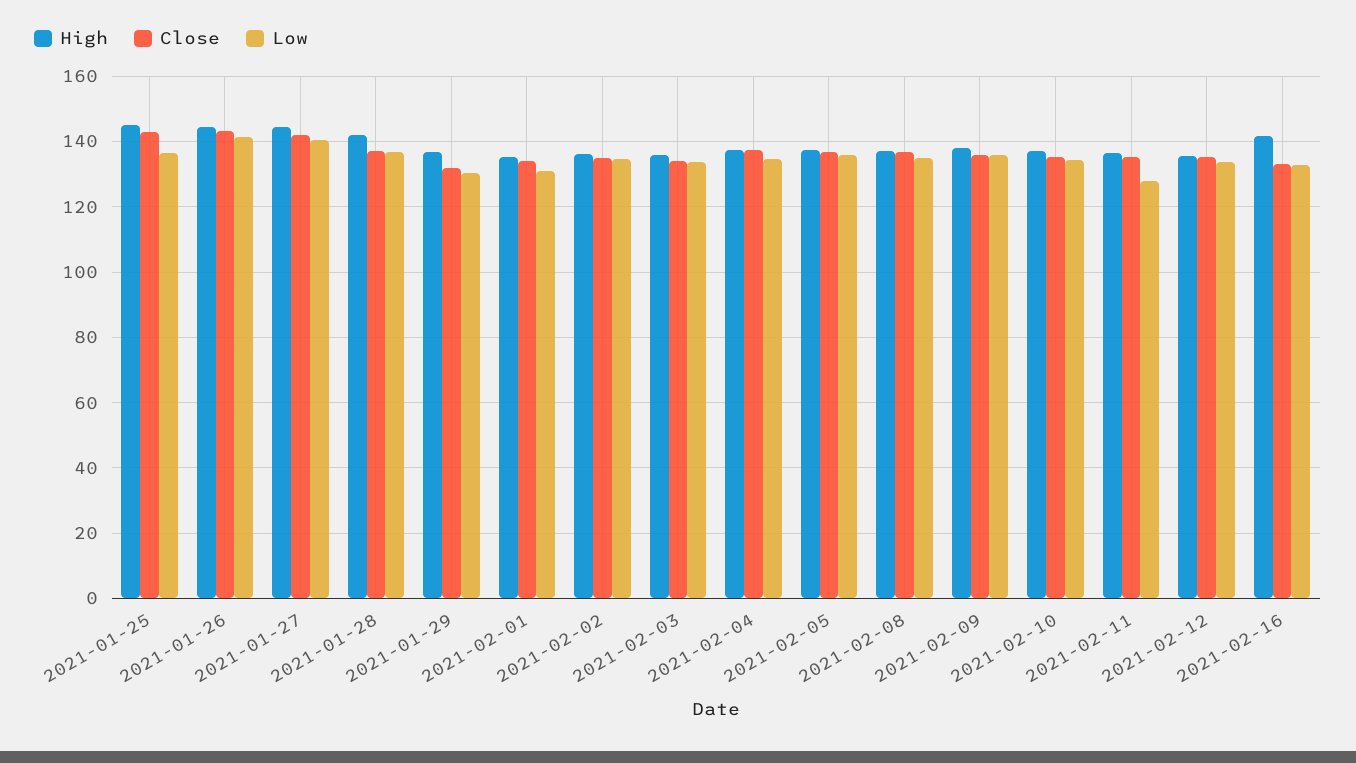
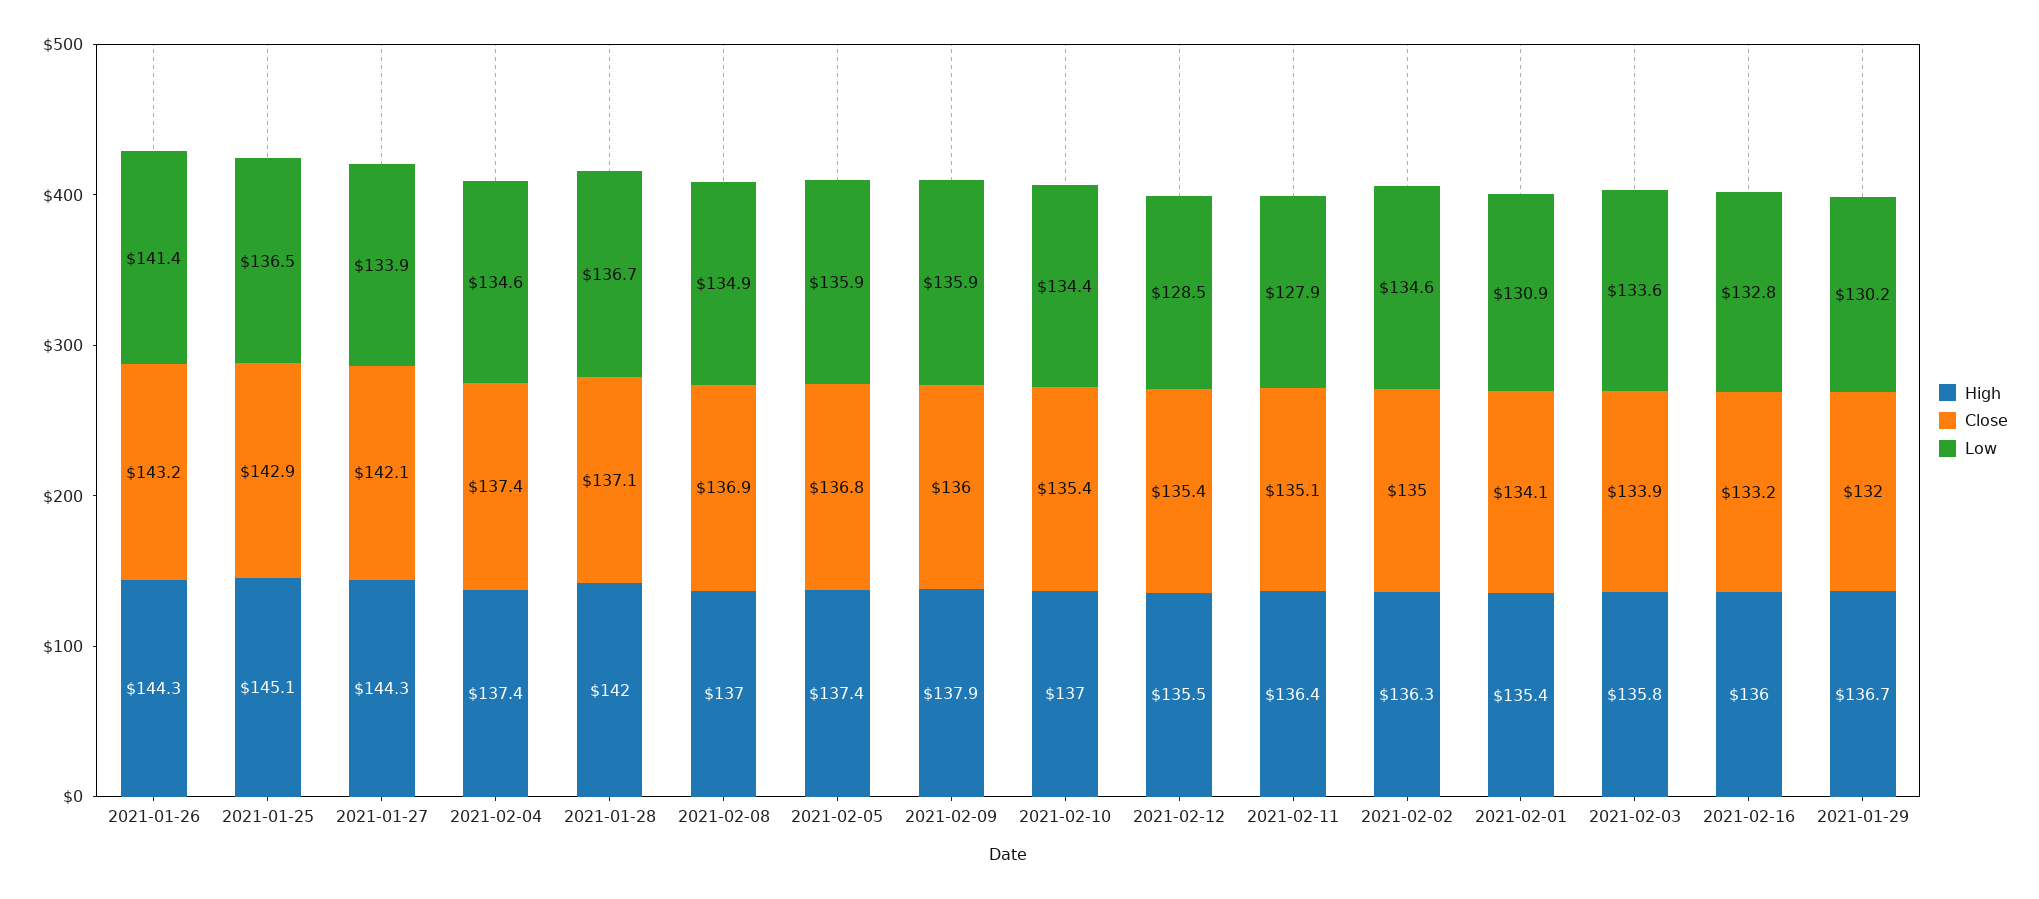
  {
    "High": {
      "2021-01-25": 145.1,
      "2021-01-26": 144.3,
      "2021-01-27": 144.3,
      "2021-01-28": 142,
      "2021-01-29": 136.7,
      "2021-02-01": 135.4,
      "2021-02-02": 136.3,
      "2021-02-03": 135.8,
      "2021-02-04": 137.4,
      "2021-02-05": 137.4,
      "2021-02-08": 137,
      "2021-02-09": 137.9,
      "2021-02-10": 137,
      "2021-02-11": 136.4,
      "2021-02-12": 135.5,
-     "2021-02-16": 142
+     "2021-02-16": 136
    },
    "Close": {
      "2021-01-25": 142.9,
      "2021-01-26": 143.2,
      "2021-01-27": 142.1,
      "2021-01-28": 137.1,
      "2021-01-29": 132,
      "2021-02-01": 134.1,
      "2021-02-02": 135,
      "2021-02-03": 133.9,
      "2021-02-04": 137.4,
      "2021-02-05": 136.8,
      "2021-02-08": 136.9,
      "2021-02-09": 136,
      "2021-02-10": 135.4,
      "2021-02-11": 135.1,
      "2021-02-12": 135.4,
      "2021-02-16": 133.2
    },
    "Low": {
      "2021-01-25": 136.5,
      "2021-01-26": 141.4,
-     "2021-01-27": 140,
+     "2021-01-27": 133.9,
      "2021-01-28": 136.7,
      "2021-01-29": 130.2,
      "2021-02-01": 130.9,
      "2021-02-02": 134.6,
      "2021-02-03": 133.6,
      "2021-02-04": 134.6,
      "2021-02-05": 135.9,
      "2021-02-08": 134.9,
      "2021-02-09": 135.9,
      "2021-02-10": 134.4,
      "2021-02-11": 127.9,
-     "2021-02-12": 134,
+     "2021-02-12": 128.5,
      "2021-02-16": 132.8
    }
  }

